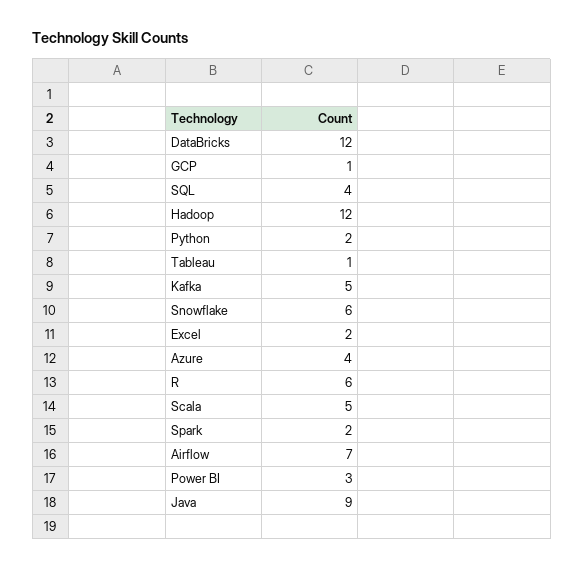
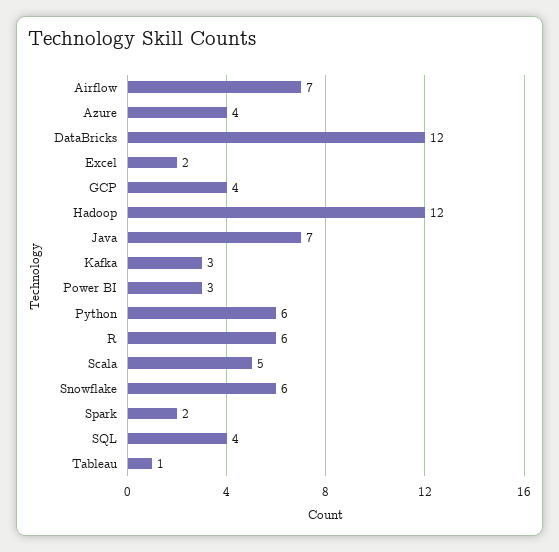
  {
    "DataBricks": 12,
-   "GCP": 1,
+   "GCP": 4,
    "SQL": 4,
    "Hadoop": 12,
-   "Python": 2,
+   "Python": 6,
    "Tableau": 1,
-   "Kafka": 5,
+   "Kafka": 3,
    "Snowflake": 6,
    "Excel": 2,
    "Azure": 4,
    "R": 6,
    "Scala": 5,
    "Spark": 2,
    "Airflow": 7,
    "Power BI": 3,
-   "Java": 9
+   "Java": 7
  }

